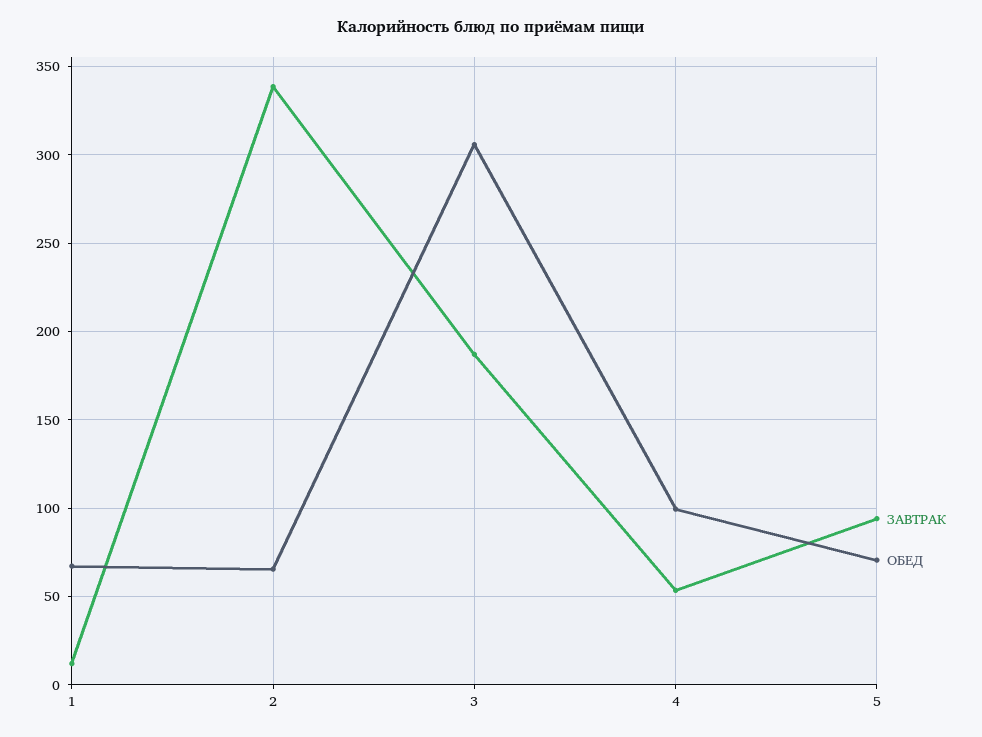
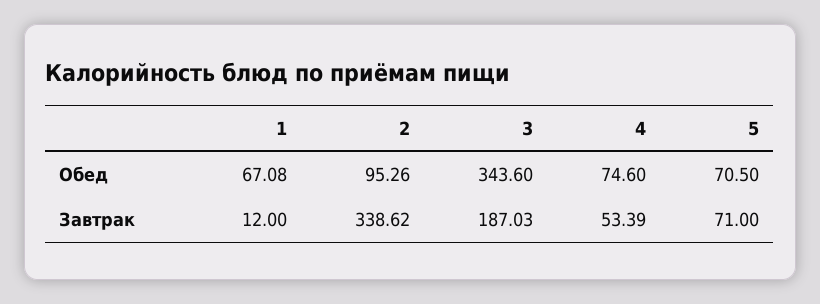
  {
    "ЗАВТРАК": {
      "1": 12,
      "2": 338.62,
      "3": 187.03,
      "4": 53.39,
-     "5": 95
+     "5": 71
    },
    "ОБЕД": {
      "1": 67.08,
-     "2": 65,
+     "2": 95.26,
-     "3": 305,
+     "3": 343.6,
-     "4": 100,
+     "4": 74.6,
      "5": 70.5
    }
  }

